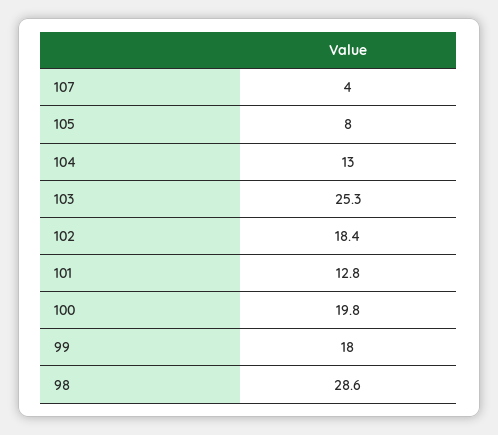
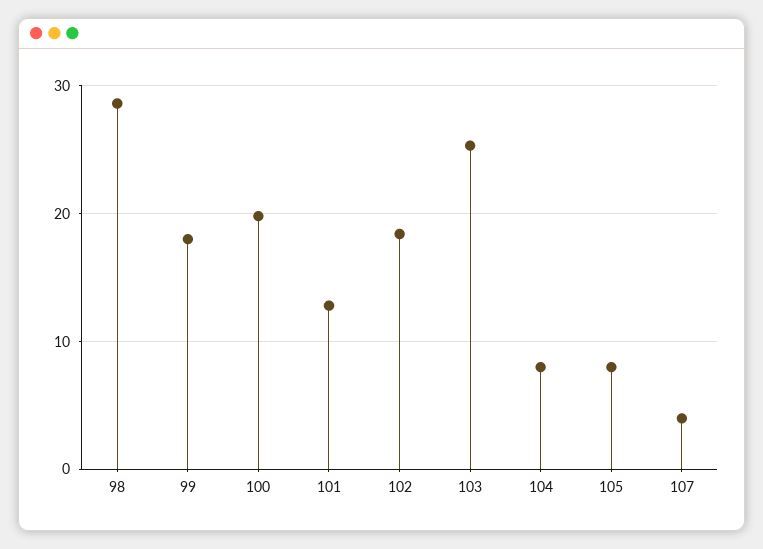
  {
    "107": 4,
    "105": 8,
-   "104": 13,
+   "104": 8,
    "103": 25.3,
    "102": 18.4,
    "101": 12.8,
    "100": 19.8,
    "99": 18,
    "98": 28.6
  }

